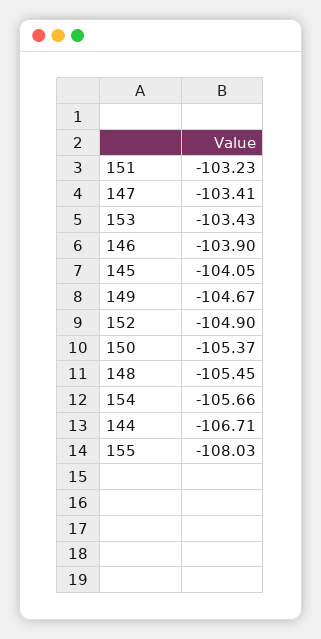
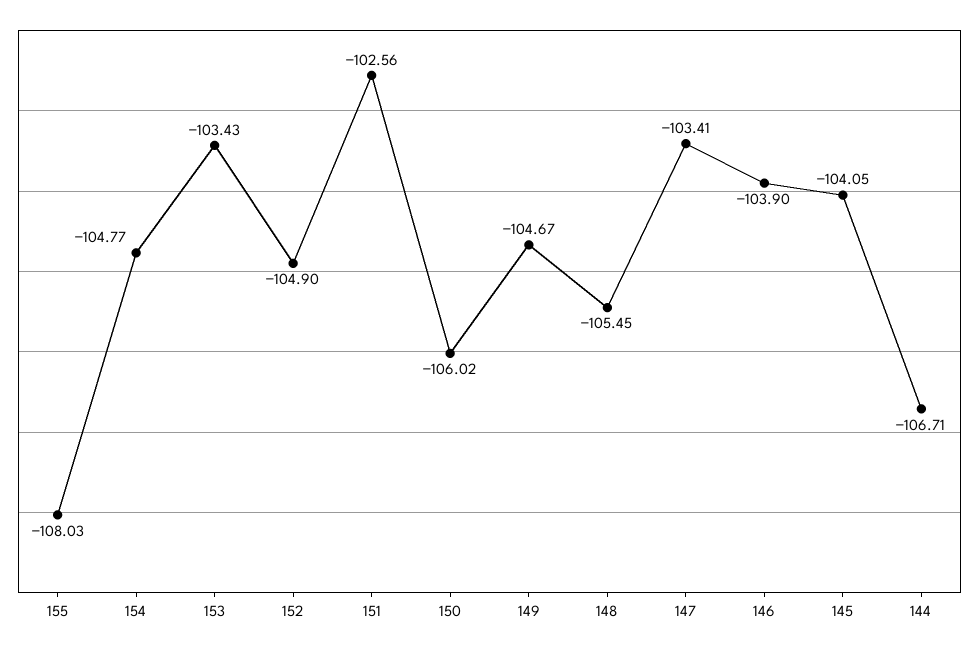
  {
-   "151": -103.23,
+   "151": -102.56,
    "147": -103.41,
    "153": -103.43,
    "146": -103.9,
    "145": -104.05,
    "149": -104.67,
    "152": -104.9,
-   "150": -105.37,
+   "150": -106.02,
    "148": -105.45,
-   "154": -105.66,
+   "154": -104.77,
    "144": -106.71,
    "155": -108.03
  }

